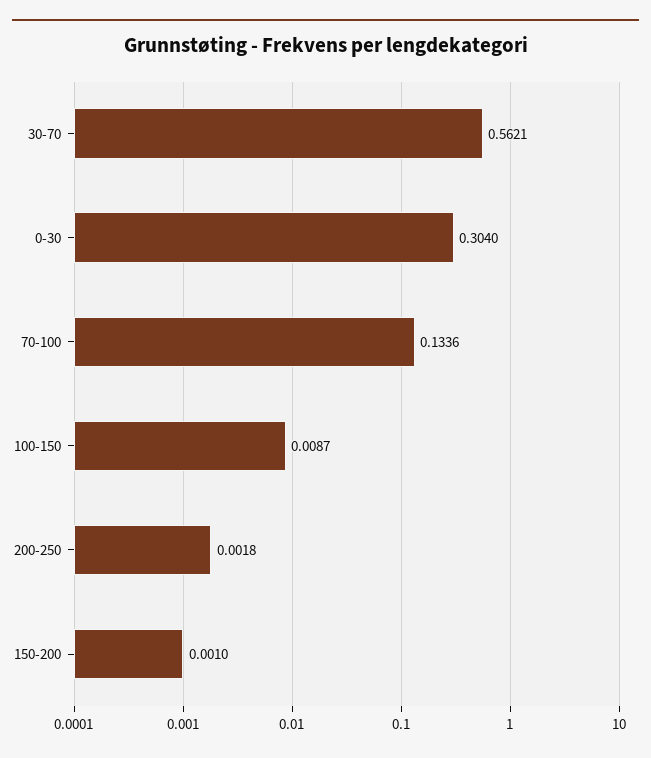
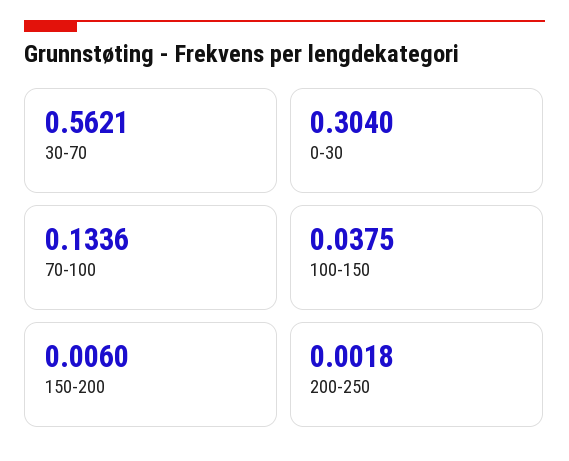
  {
    "30-70": 0.5621,
    "0-30": 0.304,
    "70-100": 0.1336,
-   "100-150": 0.0087,
+   "100-150": 0.0375,
    "200-250": 0.0018,
-   "150-200": 0.001
+   "150-200": 0.006
  }

